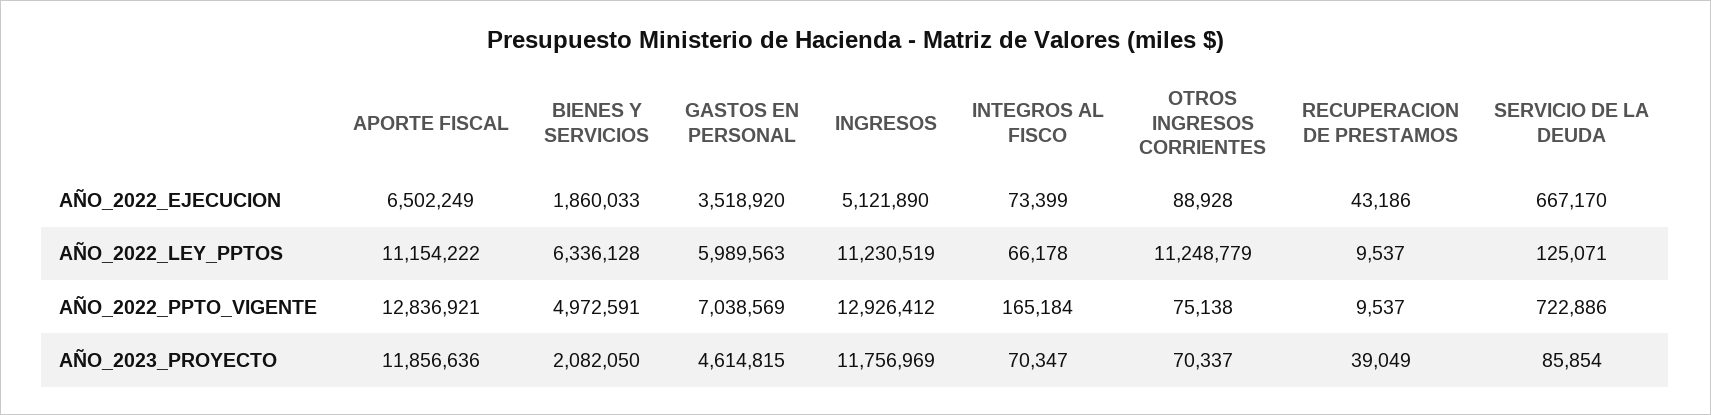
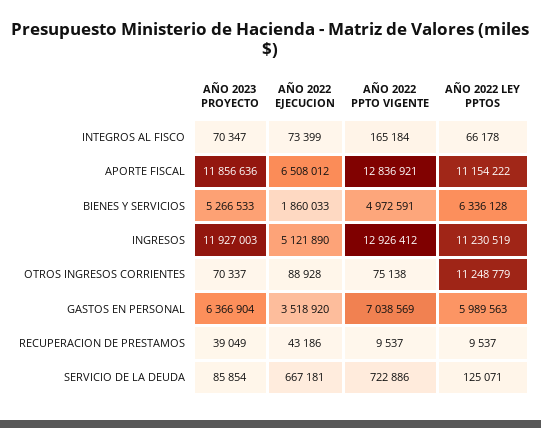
  {
    "APORTE FISCAL": {
-     "AÑO_2022_EJECUCION": 6502249,
+     "AÑO_2022_EJECUCION": 6508012,
      "AÑO_2022_LEY_PPTOS": 11154222,
      "AÑO_2022_PPTO_VIGENTE": 12836921,
      "AÑO_2023_PROYECTO": 11856636
    },
    "BIENES Y SERVICIOS": {
      "AÑO_2022_EJECUCION": 1860033,
      "AÑO_2022_LEY_PPTOS": 6336128,
      "AÑO_2022_PPTO_VIGENTE": 4972591,
-     "AÑO_2023_PROYECTO": 2082050
+     "AÑO_2023_PROYECTO": 5266533
    },
    "GASTOS EN PERSONAL": {
      "AÑO_2022_EJECUCION": 3518920,
      "AÑO_2022_LEY_PPTOS": 5989563,
      "AÑO_2022_PPTO_VIGENTE": 7038569,
-     "AÑO_2023_PROYECTO": 4614815
+     "AÑO_2023_PROYECTO": 6366904
    },
    "INGRESOS": {
      "AÑO_2022_EJECUCION": 5121890,
      "AÑO_2022_LEY_PPTOS": 11230519,
      "AÑO_2022_PPTO_VIGENTE": 12926412,
-     "AÑO_2023_PROYECTO": 11756969
+     "AÑO_2023_PROYECTO": 11927003
    },
    "INTEGROS AL FISCO": {
      "AÑO_2022_EJECUCION": 73399,
      "AÑO_2022_LEY_PPTOS": 66178,
      "AÑO_2022_PPTO_VIGENTE": 165184,
      "AÑO_2023_PROYECTO": 70347
    },
    "OTROS INGRESOS CORRIENTES": {
      "AÑO_2022_EJECUCION": 88928,
      "AÑO_2022_LEY_PPTOS": 11248779,
      "AÑO_2022_PPTO_VIGENTE": 75138,
      "AÑO_2023_PROYECTO": 70337
    },
    "RECUPERACION DE PRESTAMOS": {
      "AÑO_2022_EJECUCION": 43186,
      "AÑO_2022_LEY_PPTOS": 9537,
      "AÑO_2022_PPTO_VIGENTE": 9537,
      "AÑO_2023_PROYECTO": 39049
    },
    "SERVICIO DE LA DEUDA": {
-     "AÑO_2022_EJECUCION": 667170,
+     "AÑO_2022_EJECUCION": 667181,
      "AÑO_2022_LEY_PPTOS": 125071,
      "AÑO_2022_PPTO_VIGENTE": 722886,
      "AÑO_2023_PROYECTO": 85854
    }
  }

